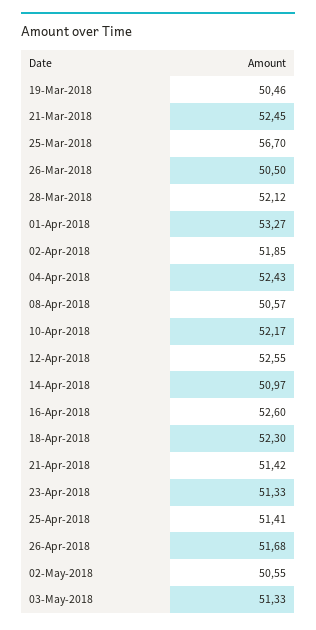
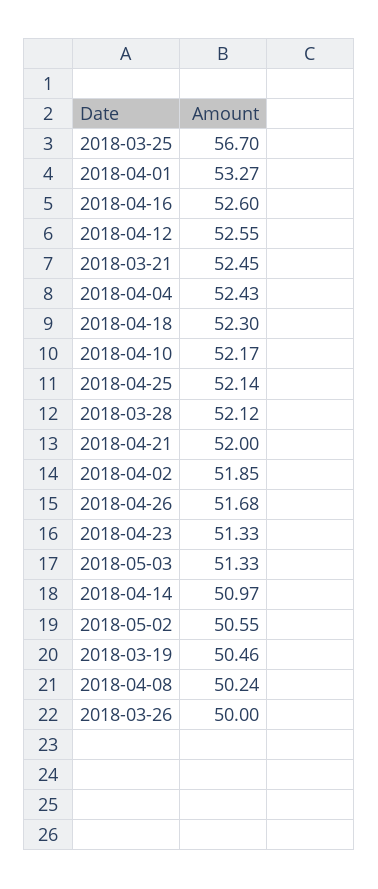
  {
    "19-Mar-2018": 50.46,
    "21-Mar-2018": 52.45,
    "25-Mar-2018": 56.7,
-   "26-Mar-2018": 50.5,
+   "26-Mar-2018": 50,
    "28-Mar-2018": 52.12,
    "01-Apr-2018": 53.27,
    "02-Apr-2018": 51.85,
    "04-Apr-2018": 52.43,
-   "08-Apr-2018": 50.57,
+   "08-Apr-2018": 50.24,
    "10-Apr-2018": 52.17,
    "12-Apr-2018": 52.55,
    "14-Apr-2018": 50.97,
    "16-Apr-2018": 52.6,
    "18-Apr-2018": 52.3,
-   "21-Apr-2018": 51.42,
+   "21-Apr-2018": 52,
    "23-Apr-2018": 51.33,
-   "25-Apr-2018": 51.41,
+   "25-Apr-2018": 52.14,
    "26-Apr-2018": 51.68,
    "02-May-2018": 50.55,
    "03-May-2018": 51.33
  }

